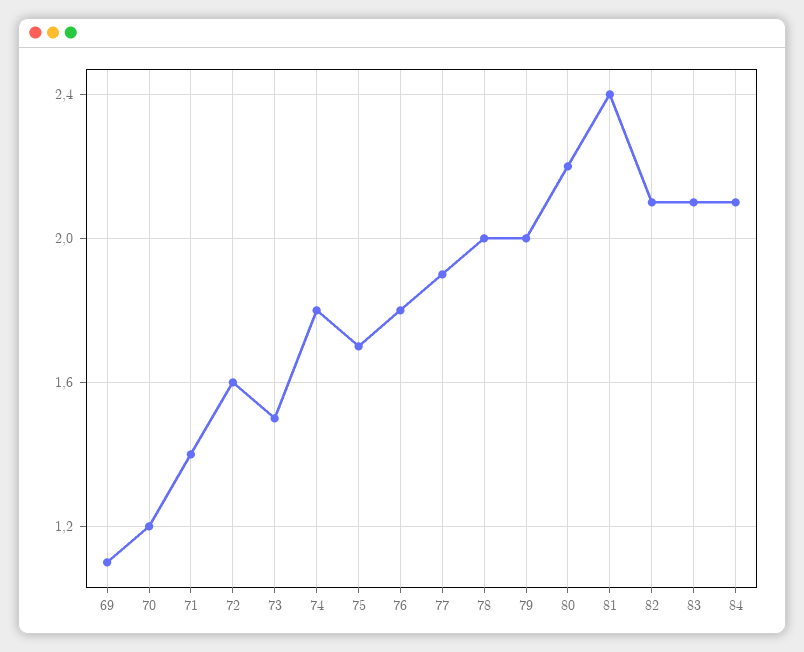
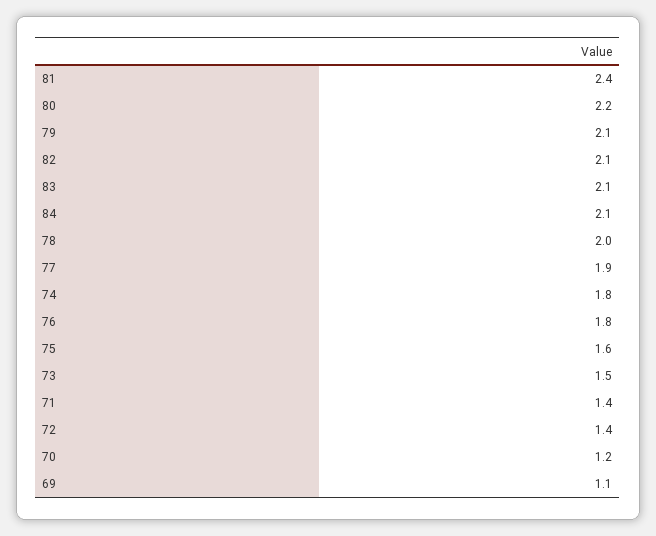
  {
    "69": 1.1,
    "70": 1.2,
    "71": 1.4,
-   "72": 1.6,
+   "72": 1.4,
    "73": 1.5,
    "74": 1.8,
-   "75": 1.7,
+   "75": 1.6,
    "76": 1.8,
    "77": 1.9,
    "78": 2,
-   "79": 2,
+   "79": 2.1,
    "80": 2.2,
    "81": 2.4,
    "82": 2.1,
    "83": 2.1,
    "84": 2.1
  }

